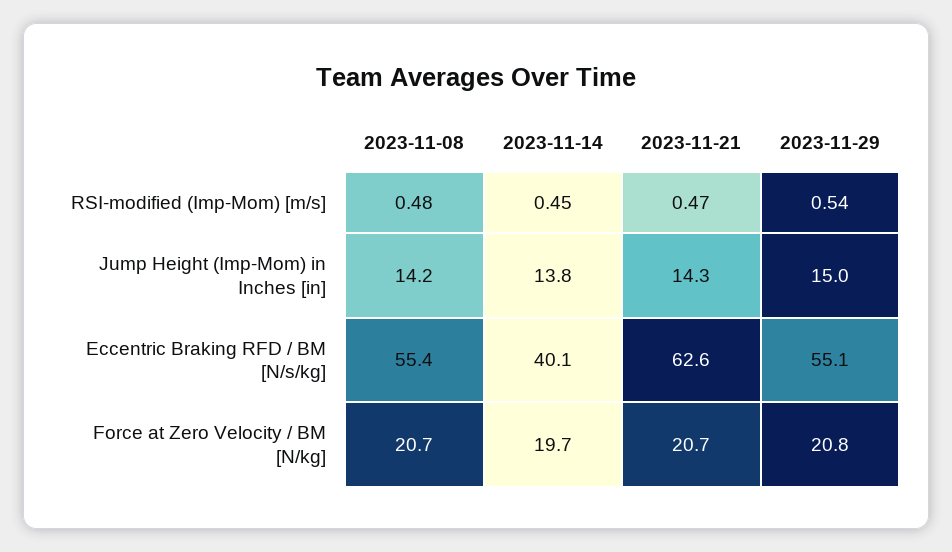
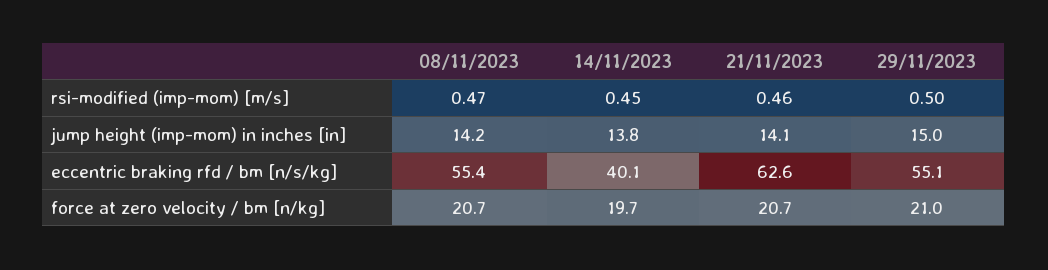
  {
    "2023-11-08": {
-     "RSI-modified (Imp-Mom) [m/s]": 0.48,
+     "RSI-modified (Imp-Mom) [m/s]": 0.47,
      "Jump Height (Imp-Mom) in Inches [in]": 14.2,
      "Eccentric Braking RFD / BM [N/s/kg]": 55.4,
      "Force at Zero Velocity / BM [N/kg]": 20.7
    },
    "2023-11-14": {
      "RSI-modified (Imp-Mom) [m/s]": 0.45,
      "Jump Height (Imp-Mom) in Inches [in]": 13.8,
      "Eccentric Braking RFD / BM [N/s/kg]": 40.1,
      "Force at Zero Velocity / BM [N/kg]": 19.7
    },
    "2023-11-21": {
-     "RSI-modified (Imp-Mom) [m/s]": 0.47,
+     "RSI-modified (Imp-Mom) [m/s]": 0.46,
-     "Jump Height (Imp-Mom) in Inches [in]": 14.3,
+     "Jump Height (Imp-Mom) in Inches [in]": 14.1,
      "Eccentric Braking RFD / BM [N/s/kg]": 62.6,
      "Force at Zero Velocity / BM [N/kg]": 20.7
    },
    "2023-11-29": {
-     "RSI-modified (Imp-Mom) [m/s]": 0.54,
+     "RSI-modified (Imp-Mom) [m/s]": 0.5,
      "Jump Height (Imp-Mom) in Inches [in]": 15,
      "Eccentric Braking RFD / BM [N/s/kg]": 55.1,
-     "Force at Zero Velocity / BM [N/kg]": 20.8
+     "Force at Zero Velocity / BM [N/kg]": 21
    }
  }

